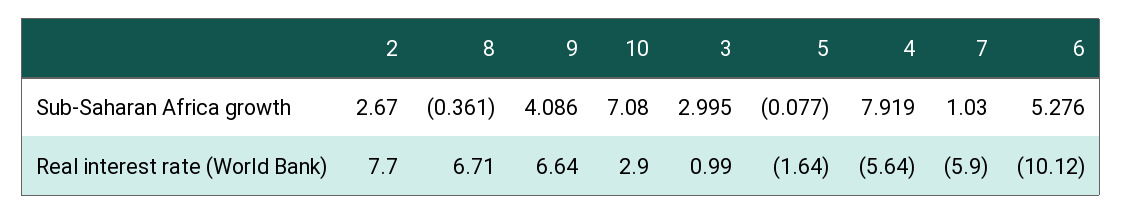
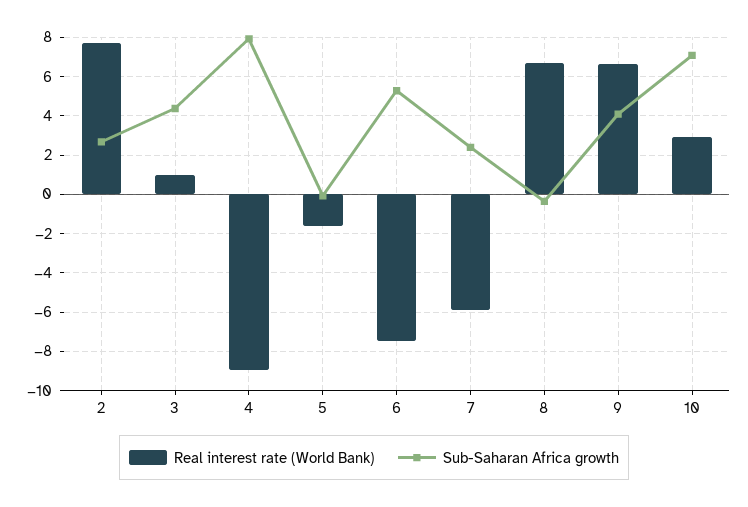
  {
    "Sub-Saharan Africa growth": {
      "2": 2.67,
      "8": -0.361,
      "9": 4.086,
      "10": 7.08,
-     "3": 2.995,
+     "3": 4.5,
      "5": -0.077,
      "4": 7.919,
-     "7": 1.03,
+     "7": 2.5,
      "6": 5.276
    },
    "Real interest rate (World Bank)": {
      "2": 7.7,
      "8": 6.71,
      "9": 6.64,
      "10": 2.9,
      "3": 0.99,
      "5": -1.64,
-     "4": -5.64,
+     "4": -9,
      "7": -5.9,
-     "6": -10.12
+     "6": -7.5
    }
  }

